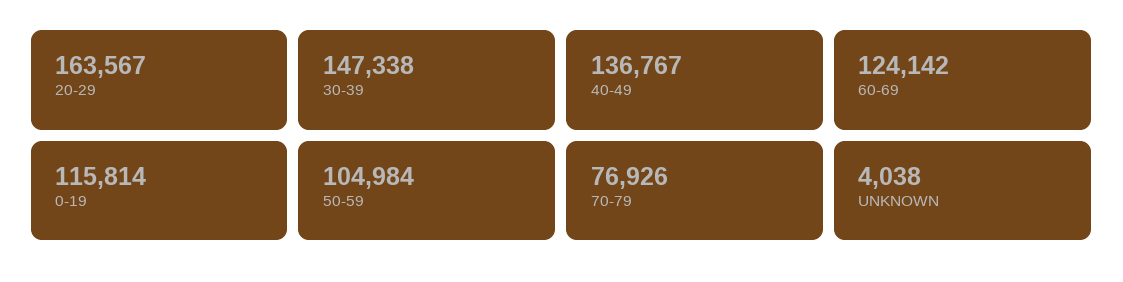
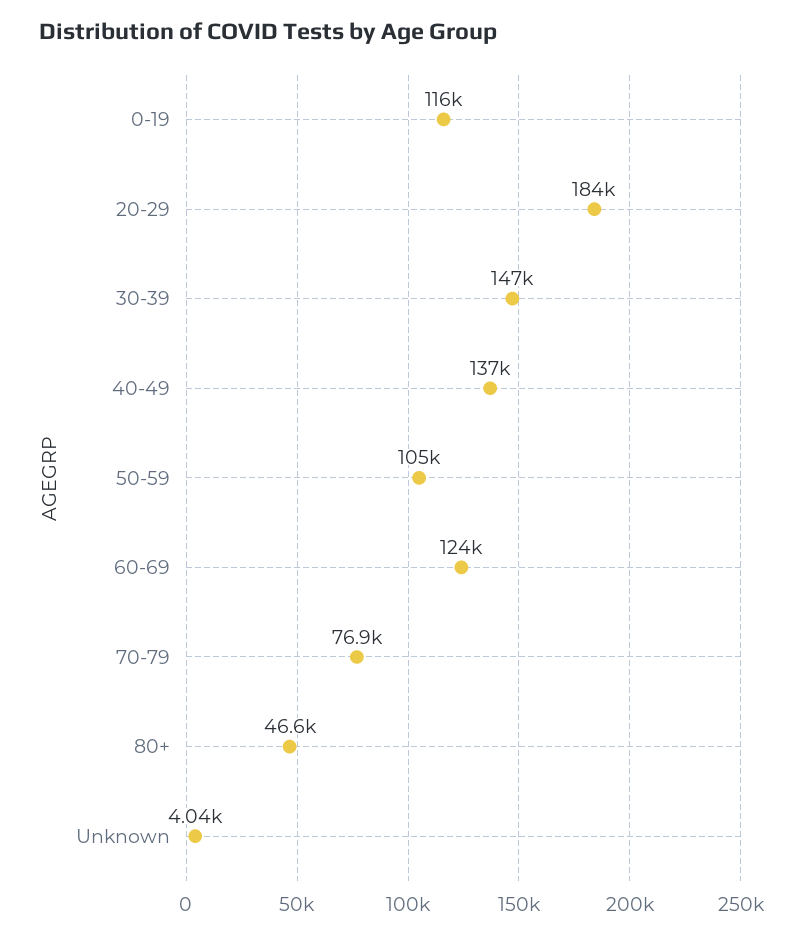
  {
-   "20-29": 163567,
+   "20-29": 184000,
    "30-39": 147338,
    "40-49": 136767,
    "60-69": 124142,
    "0-19": 115814,
    "50-59": 104984,
    "70-79": 76926,
-   "UNKNOWN": 4038
+   "UNKNOWN": 4038,
+   "80+": 46600
  }

